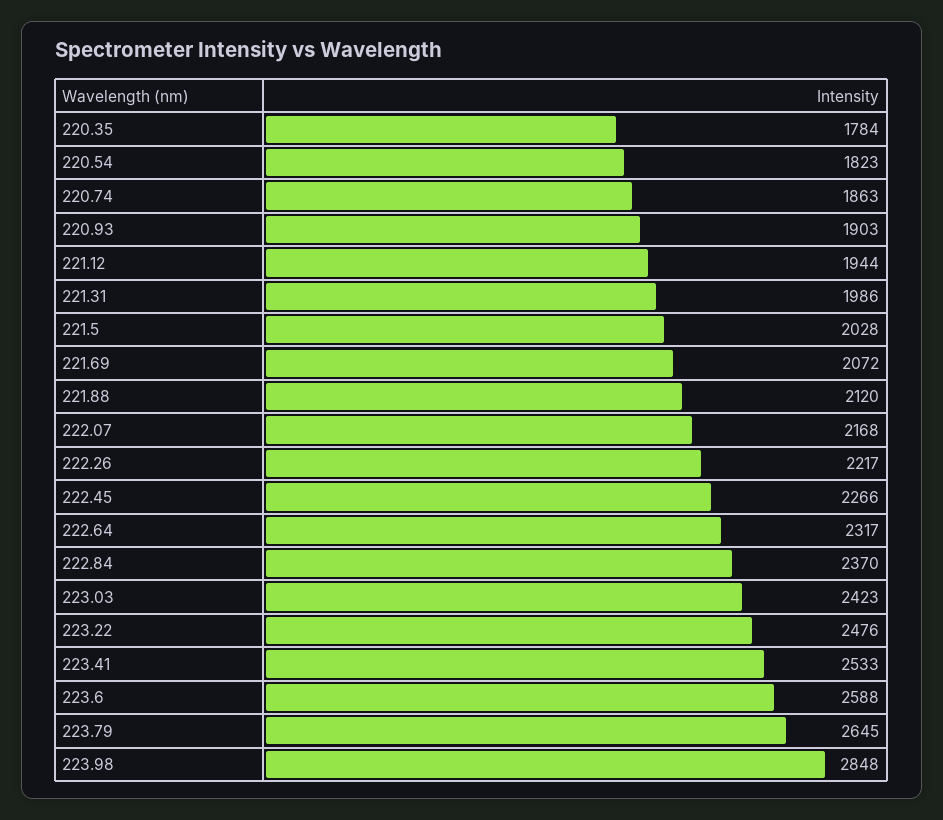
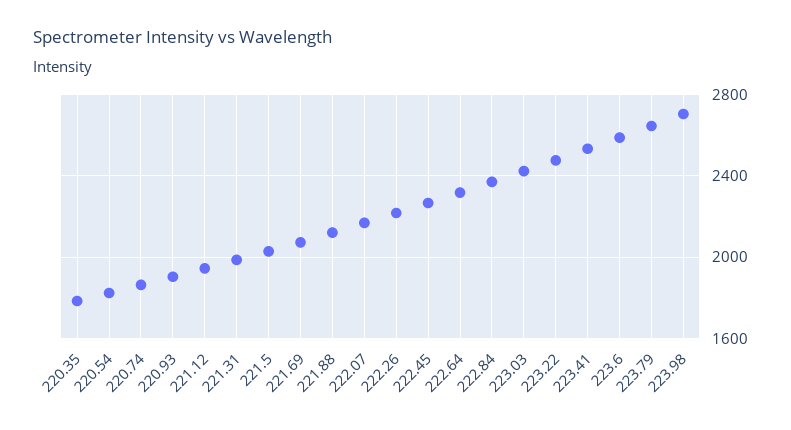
  {
    "220.35": 1784,
    "220.54": 1823,
    "220.74": 1863,
    "220.93": 1903,
    "221.12": 1944,
    "221.31": 1986,
    "221.5": 2028,
    "221.69": 2072,
    "221.88": 2120,
    "222.07": 2168,
    "222.26": 2217,
    "222.45": 2266,
    "222.64": 2317,
    "222.84": 2370,
    "223.03": 2423,
    "223.22": 2476,
    "223.41": 2533,
    "223.6": 2588,
    "223.79": 2645,
-   "223.98": 2848
+   "223.98": 2700
  }

